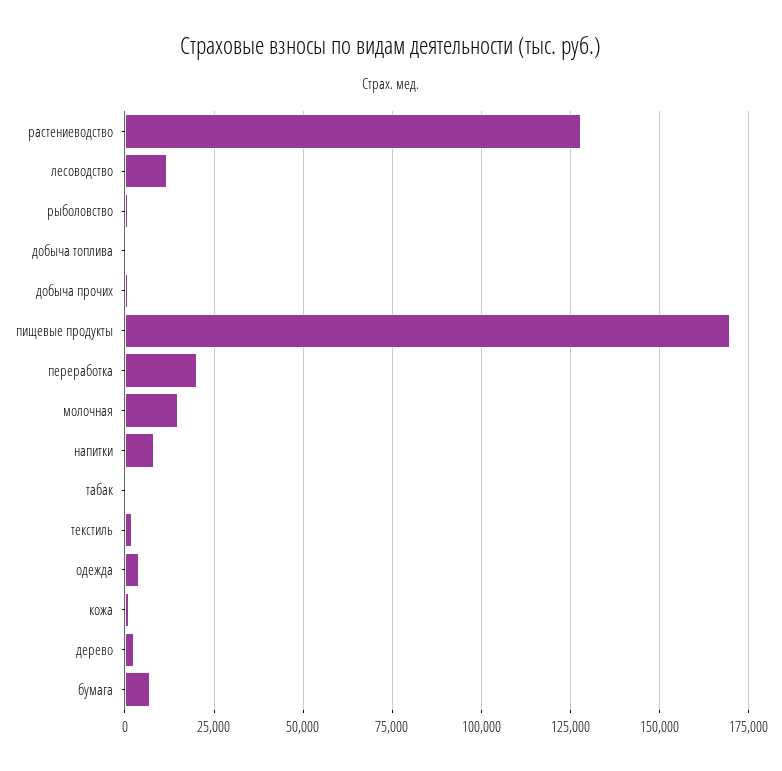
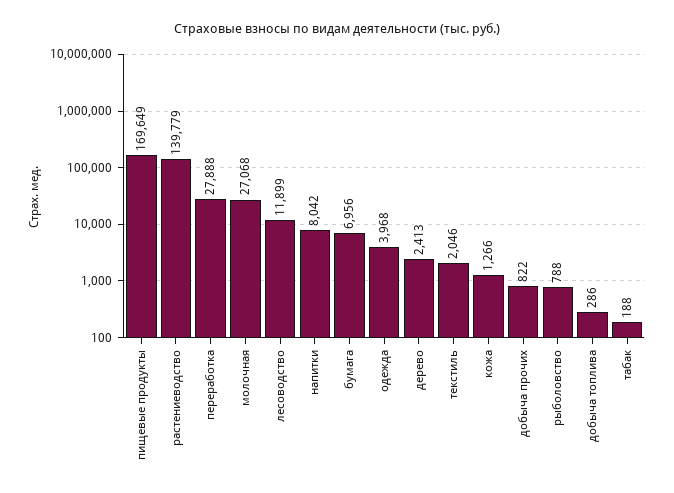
  {
-   "растениеводство": 127500,
+   "растениеводство": 139779,
    "лесоводство": 11899,
    "рыболовство": 788,
    "добыча топлива": 286,
    "добыча прочих": 822,
    "пищевые продукты": 169649,
-   "переработка": 20000,
+   "переработка": 27888,
-   "молочная": 15000,
+   "молочная": 27068,
    "напитки": 8042,
    "табак": 188,
    "текстиль": 2046,
    "одежда": 3968,
    "кожа": 1266,
    "дерево": 2413,
    "бумага": 6956
  }

